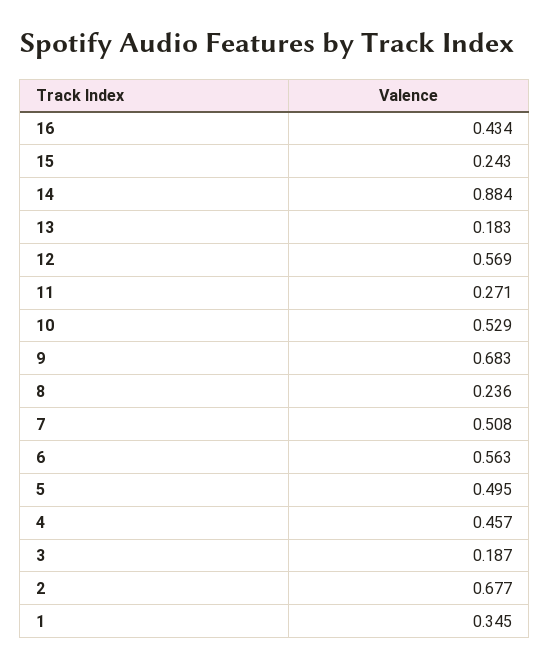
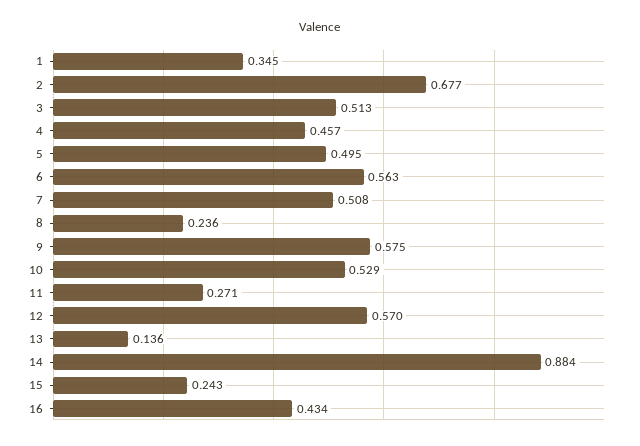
  {
    "16": 0.434,
    "15": 0.243,
    "14": 0.884,
-   "13": 0.183,
+   "13": 0.136,
-   "12": 0.569,
+   "12": 0.57,
    "11": 0.271,
    "10": 0.529,
-   "9": 0.683,
+   "9": 0.575,
    "8": 0.236,
    "7": 0.508,
    "6": 0.563,
    "5": 0.495,
    "4": 0.457,
-   "3": 0.187,
+   "3": 0.513,
    "2": 0.677,
    "1": 0.345
  }

